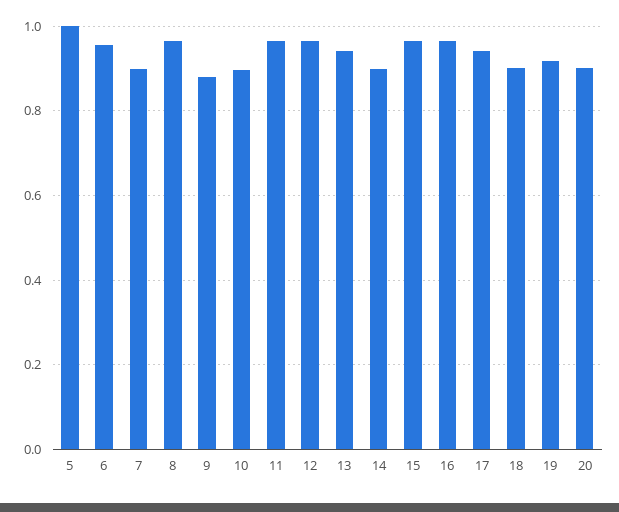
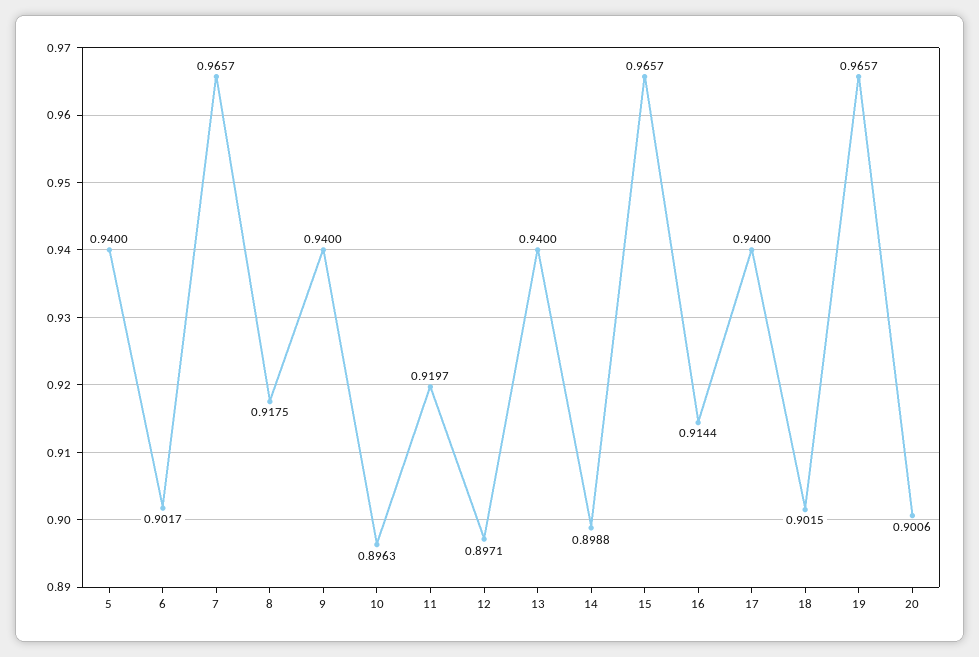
  {
-   "5": 1,
+   "5": 0.94,
-   "6": 0.96,
+   "6": 0.9017,
-   "7": 0.9,
+   "7": 0.9657,
-   "8": 0.96,
+   "8": 0.9175,
-   "9": 0.88,
+   "9": 0.94,
    "10": 0.8963,
-   "11": 0.96,
+   "11": 0.9197,
-   "12": 0.96,
+   "12": 0.8971,
    "13": 0.94,
    "14": 0.8988,
    "15": 0.9657,
-   "16": 0.96,
+   "16": 0.9144,
    "17": 0.94,
    "18": 0.9015,
-   "19": 0.92,
+   "19": 0.9657,
    "20": 0.9006
  }

